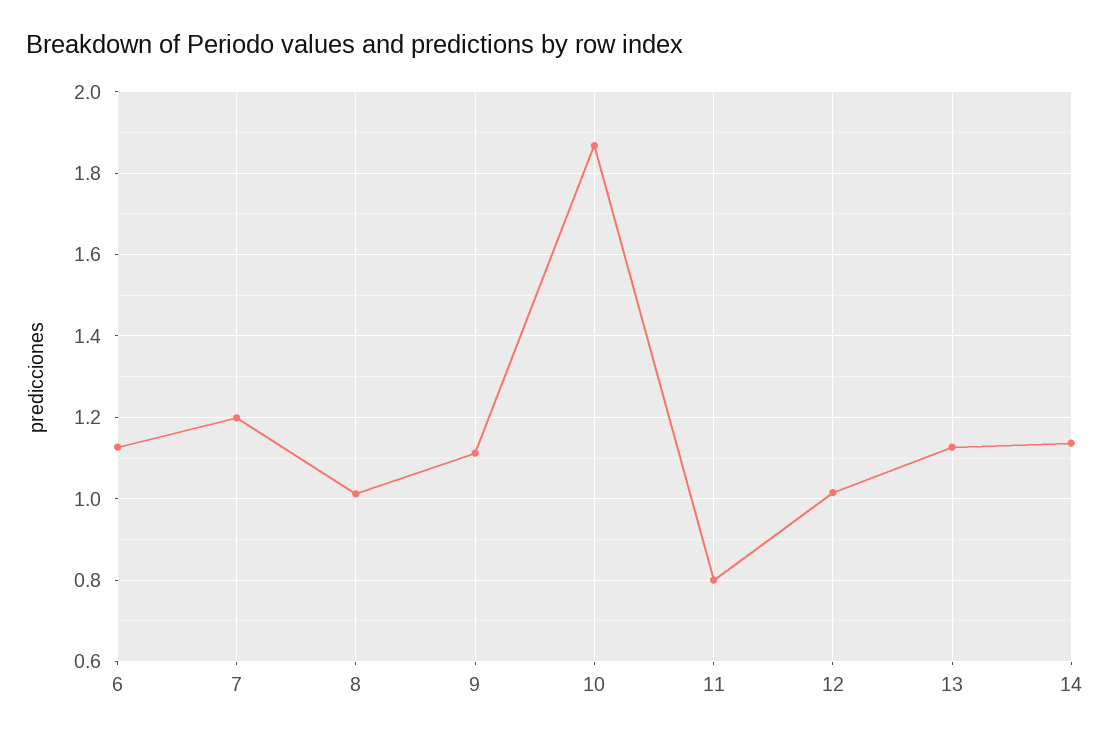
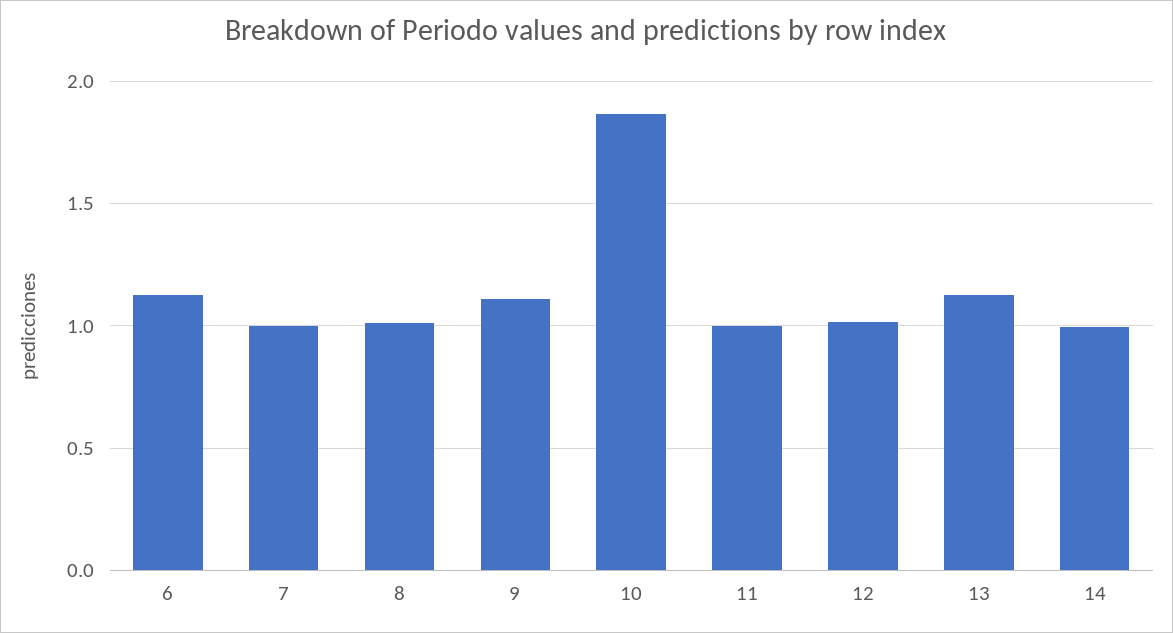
  {
    "6": 1.12,
-   "7": 1.2,
+   "7": 1,
    "8": 1.02,
    "9": 1.12,
    "10": 1.86,
-   "11": 0.8,
+   "11": 1,
    "12": 1.02,
    "13": 1.12,
-   "14": 1.14
+   "14": 1
  }

